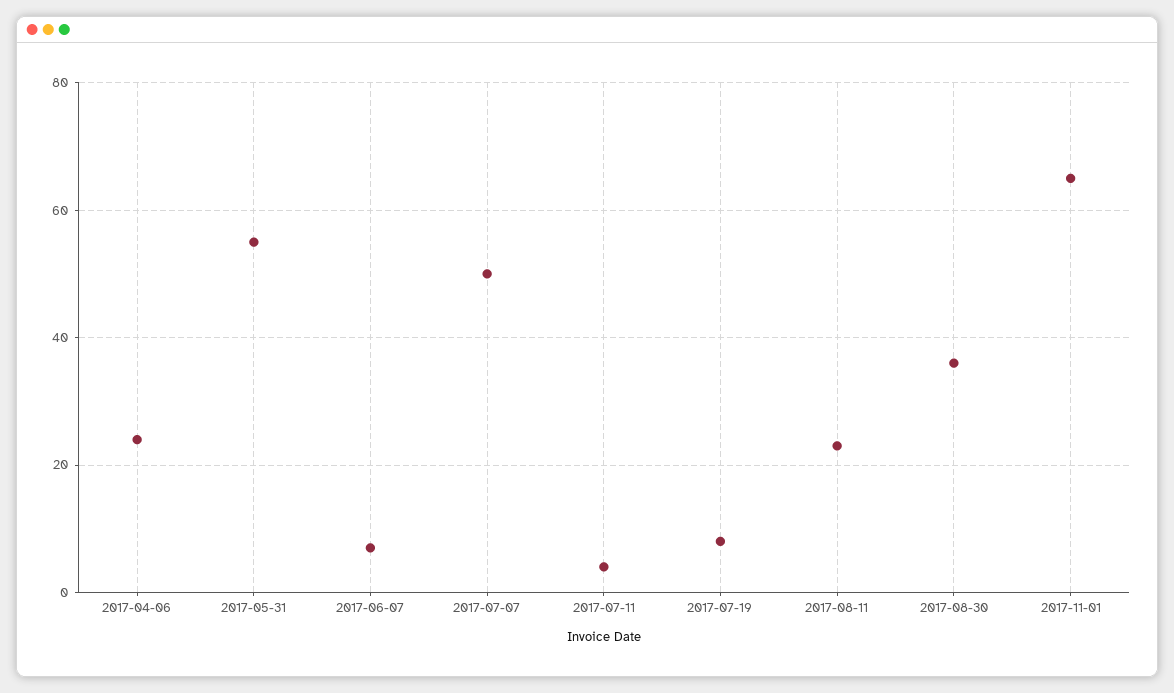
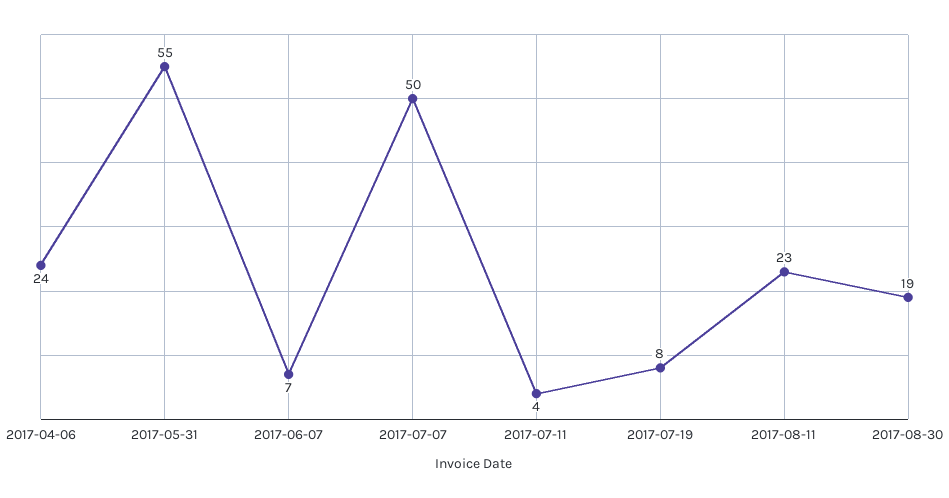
  {
    "2017-04-06": 24,
    "2017-05-31": 55,
    "2017-06-07": 7,
    "2017-07-07": 50,
    "2017-07-11": 4,
    "2017-07-19": 8,
    "2017-08-11": 23,
-   "2017-08-30": 35,
+   "2017-08-30": 19
-   "2017-11-01": 65
  }

